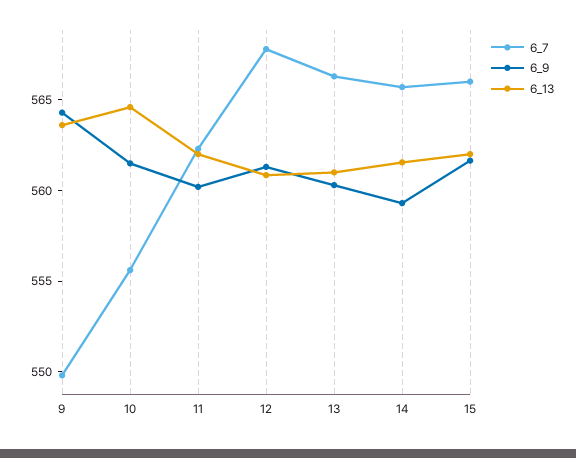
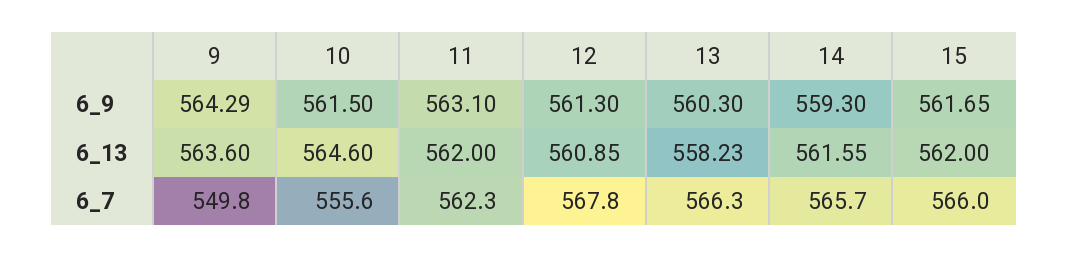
  {
    "6_7": {
      "9": 549.8,
      "10": 555.6,
      "11": 562.3,
      "12": 567.8,
      "13": 566.3,
      "14": 565.7,
      "15": 566
    },
    "6_9": {
      "9": 564.29,
      "10": 561.5,
-     "11": 560,
+     "11": 563.1,
      "12": 561.3,
      "13": 560.3,
      "14": 559.3,
      "15": 561.65
    },
    "6_13": {
      "9": 563.6,
      "10": 564.6,
      "11": 562,
      "12": 560.85,
-     "13": 561,
+     "13": 558.23,
      "14": 561.55,
      "15": 562
    }
  }

